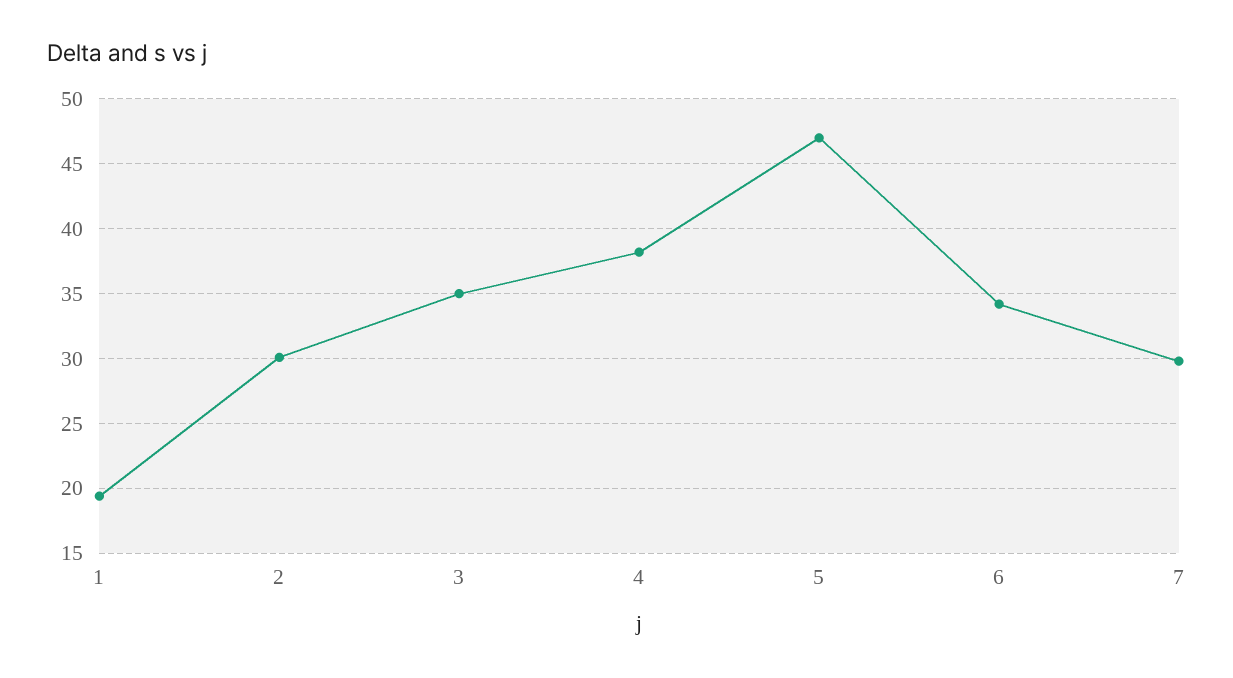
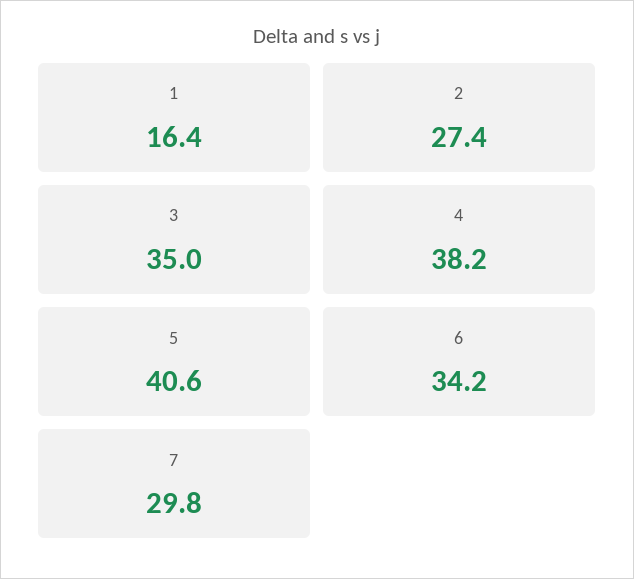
  {
-   "1": 19.5,
+   "1": 16.4,
-   "2": 30,
+   "2": 27.4,
    "3": 35,
    "4": 38.2,
-   "5": 47,
+   "5": 40.6,
    "6": 34.2,
    "7": 29.8
  }

